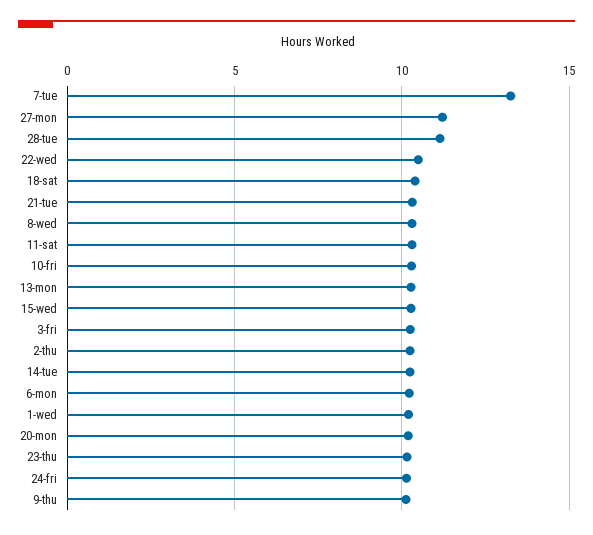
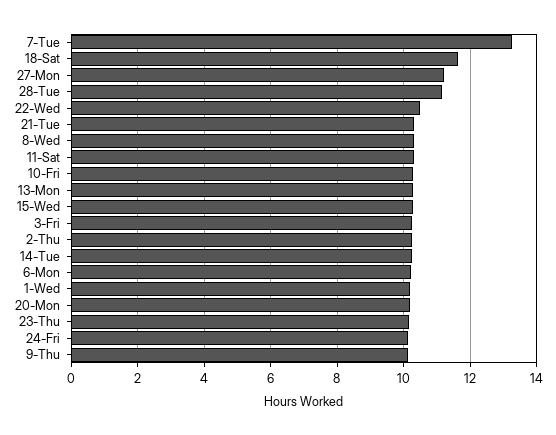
  {
    "7-tue": 13.2,
    "27-mon": 11.2,
    "28-tue": 11.2,
    "22-wed": 10.4,
-   "18-sat": 10.5,
+   "18-sat": 11.6,
    "21-tue": 10.4,
    "8-wed": 10.4,
    "11-sat": 10.4,
    "10-fri": 10.2,
    "13-mon": 10.2,
    "15-wed": 10.2,
    "3-fri": 10.2,
    "2-thu": 10.2,
    "14-tue": 10.2,
    "6-mon": 10.2,
    "1-wed": 10.2,
    "20-mon": 10.2,
    "23-thu": 10.2,
    "24-fri": 10.2,
    "9-thu": 10.2
  }

